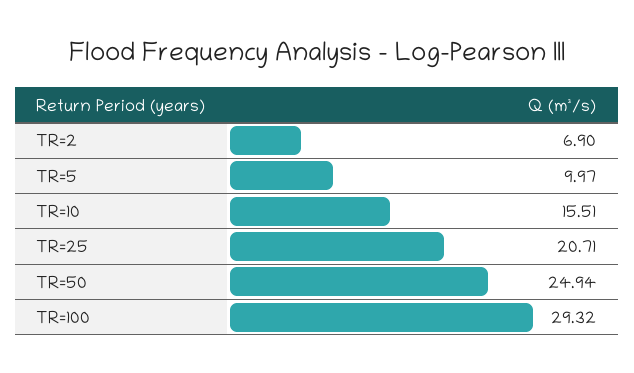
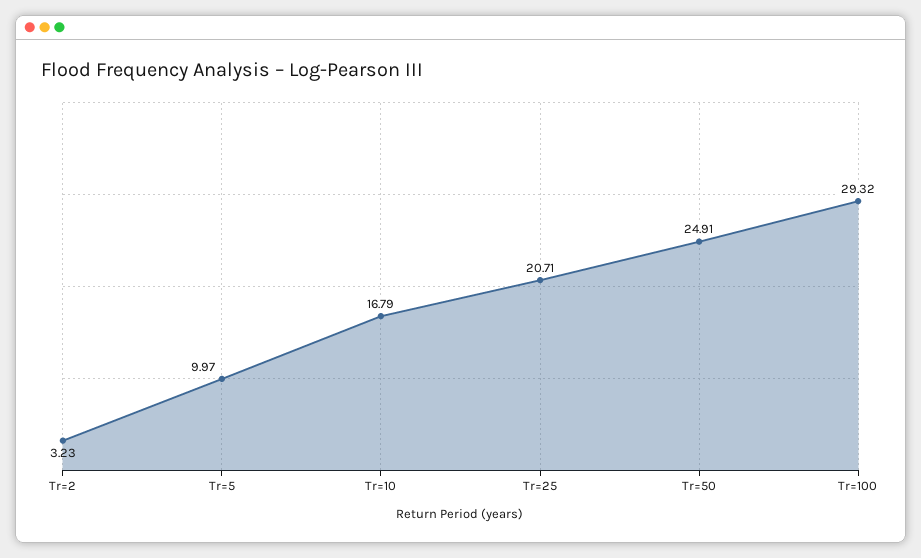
  {
-   "TR=2": 6.9,
+   "TR=2": 3.23,
    "TR=5": 9.97,
-   "TR=10": 15.51,
+   "TR=10": 16.79,
    "TR=25": 20.71,
-   "TR=50": 24.94,
+   "TR=50": 24.91,
    "TR=100": 29.32
  }

